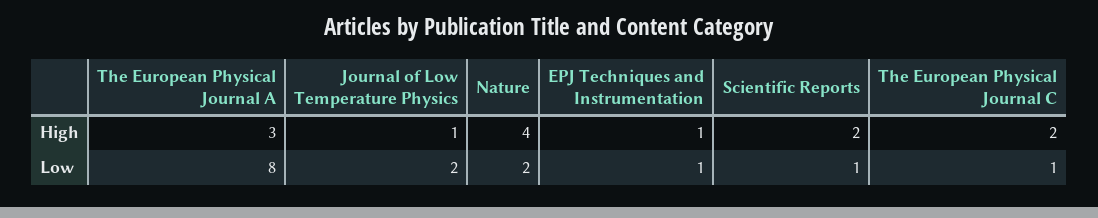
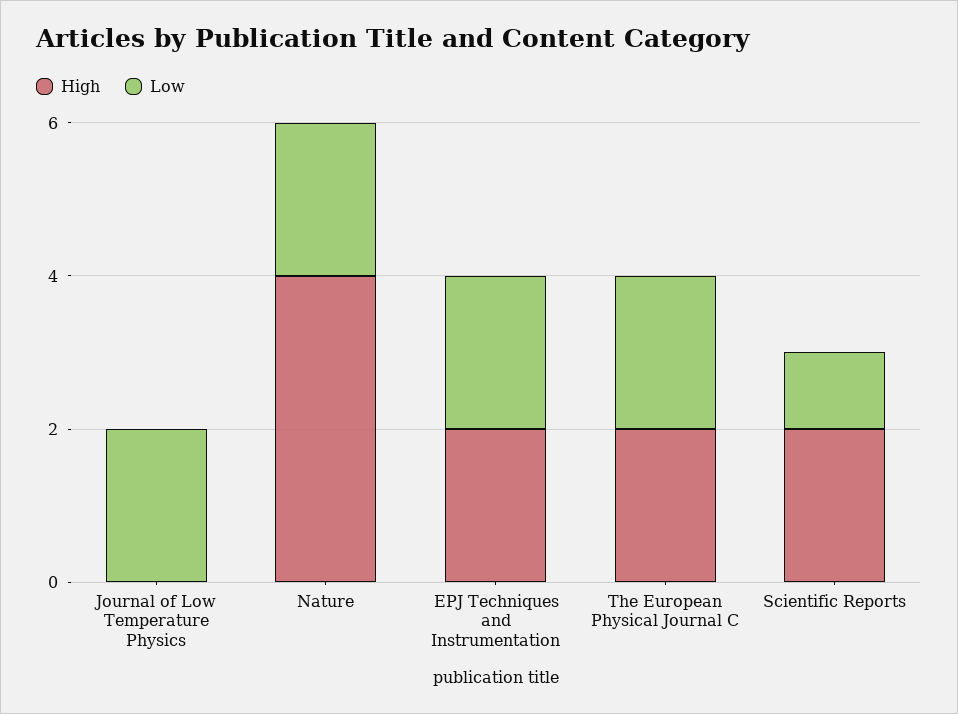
  {
    "High": {
-     "The European Physical Journal A": 3,
-     "Journal of Low Temperature Physics": 1,
+     "Journal of Low Temperature Physics": 0,
      "Nature": 4,
-     "EPJ Techniques and Instrumentation": 1,
+     "EPJ Techniques and Instrumentation": 2,
      "Scientific Reports": 2,
      "The European Physical Journal C": 2
    },
    "Low": {
-     "The European Physical Journal A": 8,
      "Journal of Low Temperature Physics": 2,
      "Nature": 2,
-     "EPJ Techniques and Instrumentation": 1,
+     "EPJ Techniques and Instrumentation": 2,
      "Scientific Reports": 1,
-     "The European Physical Journal C": 1
+     "The European Physical Journal C": 2
    }
  }

